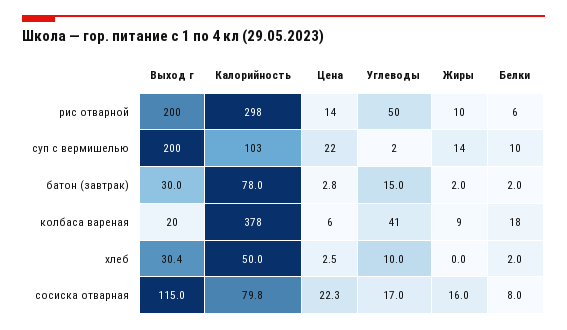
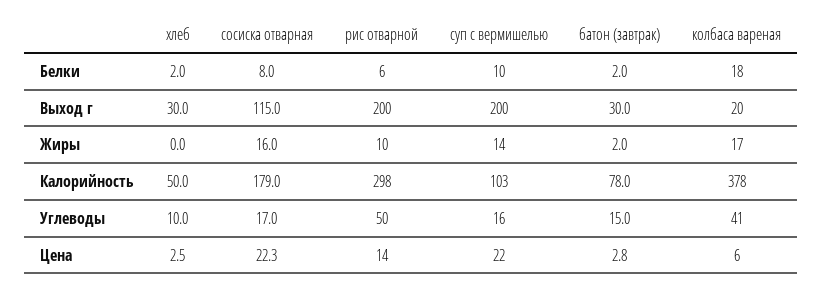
  {
    "Выход г": {
      "рис отварной": 200,
      "суп с вермишелью": 200,
      "батон (завтрак)": 30,
      "колбаса вареная": 20,
-     "хлеб": 30.4,
+     "хлеб": 30,
      "сосиска отварная": 115
    },
    "Калорийность": {
      "рис отварной": 298,
      "суп с вермишелью": 103,
      "батон (завтрак)": 78,
      "колбаса вареная": 378,
      "хлеб": 50,
-     "сосиска отварная": 79.8
+     "сосиска отварная": 179
    },
    "Цена": {
      "рис отварной": 14,
      "суп с вермишелью": 22,
      "батон (завтрак)": 2.8,
      "колбаса вареная": 6,
      "хлеб": 2.5,
      "сосиска отварная": 22.3
    },
    "Углеводы": {
      "рис отварной": 50,
-     "суп с вермишелью": 2,
+     "суп с вермишелью": 16,
      "батон (завтрак)": 15,
      "колбаса вареная": 41,
      "хлеб": 10,
      "сосиска отварная": 17
    },
    "Жиры": {
      "рис отварной": 10,
      "суп с вермишелью": 14,
      "батон (завтрак)": 2,
-     "колбаса вареная": 9,
+     "колбаса вареная": 17,
      "хлеб": 0,
      "сосиска отварная": 16
    },
    "Белки": {
      "рис отварной": 6,
      "суп с вермишелью": 10,
      "батон (завтрак)": 2,
      "колбаса вареная": 18,
      "хлеб": 2,
      "сосиска отварная": 8
    }
  }

